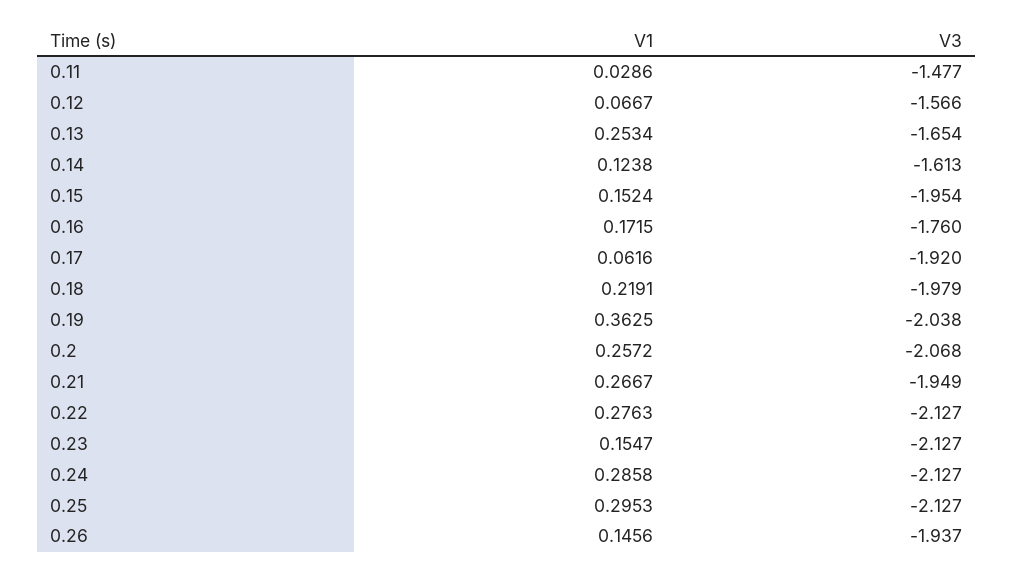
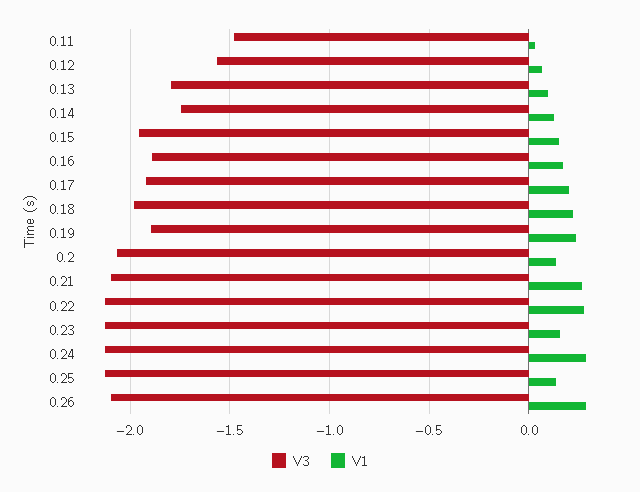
  {
    "V1": {
      "0.11": 0.0286,
      "0.12": 0.0667,
-     "0.13": 0.2534,
+     "0.13": 0.1,
      "0.14": 0.1238,
      "0.15": 0.1524,
      "0.16": 0.1715,
-     "0.17": 0.0616,
+     "0.17": 0.2,
      "0.18": 0.2191,
-     "0.19": 0.3625,
+     "0.19": 0.25,
-     "0.2": 0.2572,
+     "0.2": 0.15,
      "0.21": 0.2667,
      "0.22": 0.2763,
      "0.23": 0.1547,
      "0.24": 0.2858,
-     "0.25": 0.2953,
+     "0.25": 0.15,
-     "0.26": 0.1456
+     "0.26": 0.3
    },
    "V3": {
      "0.11": -1.477,
      "0.12": -1.566,
-     "0.13": -1.654,
+     "0.13": -1.8,
-     "0.14": -1.613,
+     "0.14": -1.75,
      "0.15": -1.954,
-     "0.16": -1.76,
+     "0.16": -1.9,
      "0.17": -1.92,
      "0.18": -1.979,
-     "0.19": -2.038,
+     "0.19": -1.9,
      "0.2": -2.068,
-     "0.21": -1.949,
+     "0.21": -2.1,
      "0.22": -2.127,
      "0.23": -2.127,
      "0.24": -2.127,
      "0.25": -2.127,
-     "0.26": -1.937
+     "0.26": -2.1
    }
  }

